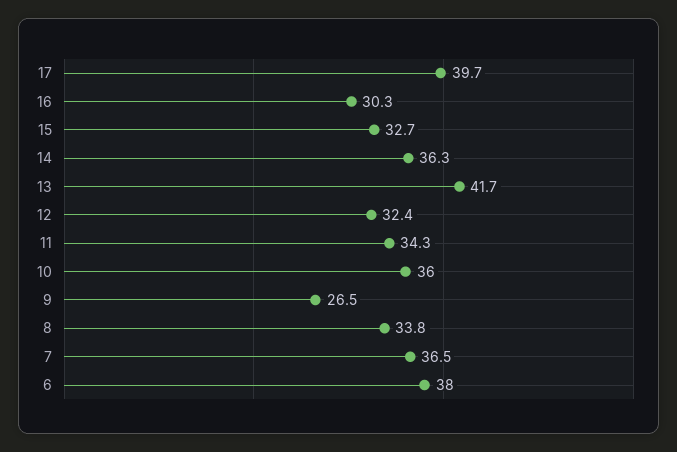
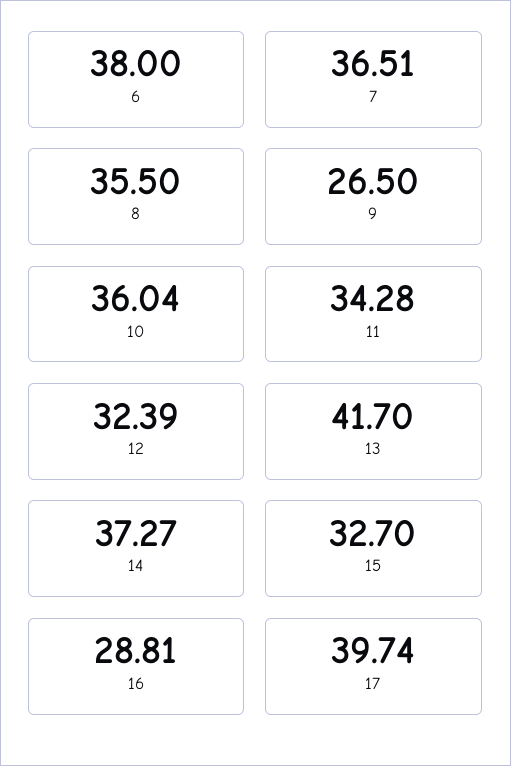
  {
    "17": 39.74,
-   "16": 30.3,
+   "16": 28.81,
    "15": 32.7,
-   "14": 36.3,
+   "14": 37.27,
    "13": 41.7,
    "12": 32.39,
    "11": 34.28,
    "10": 36.04,
    "9": 26.5,
-   "8": 33.8,
+   "8": 35.5,
    "7": 36.51,
    "6": 38
  }

